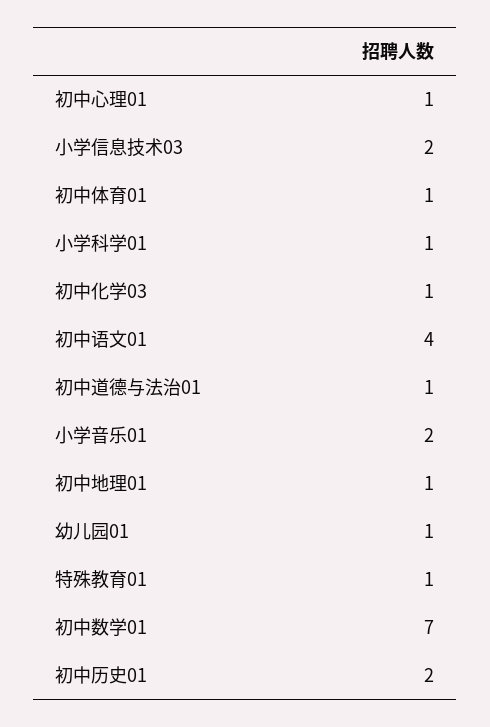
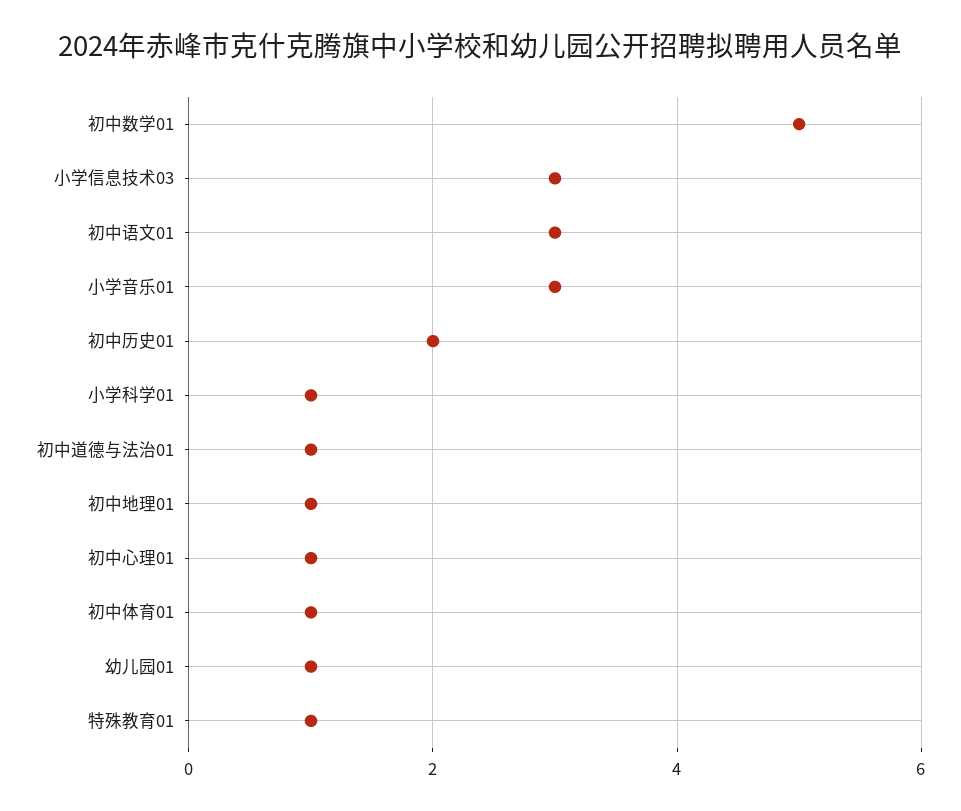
  {
    "初中心理01": 1,
-   "小学信息技术03": 2,
+   "小学信息技术03": 3,
    "初中体育01": 1,
    "小学科学01": 1,
-   "初中化学03": 1,
-   "初中语文01": 4,
+   "初中语文01": 3,
    "初中道德与法治01": 1,
-   "小学音乐01": 2,
+   "小学音乐01": 3,
    "初中地理01": 1,
    "幼儿园01": 1,
    "特殊教育01": 1,
-   "初中数学01": 7,
+   "初中数学01": 5,
    "初中历史01": 2
  }

